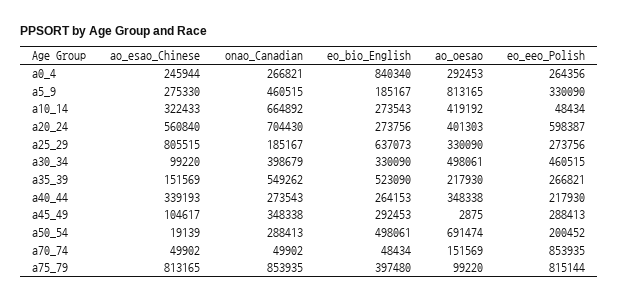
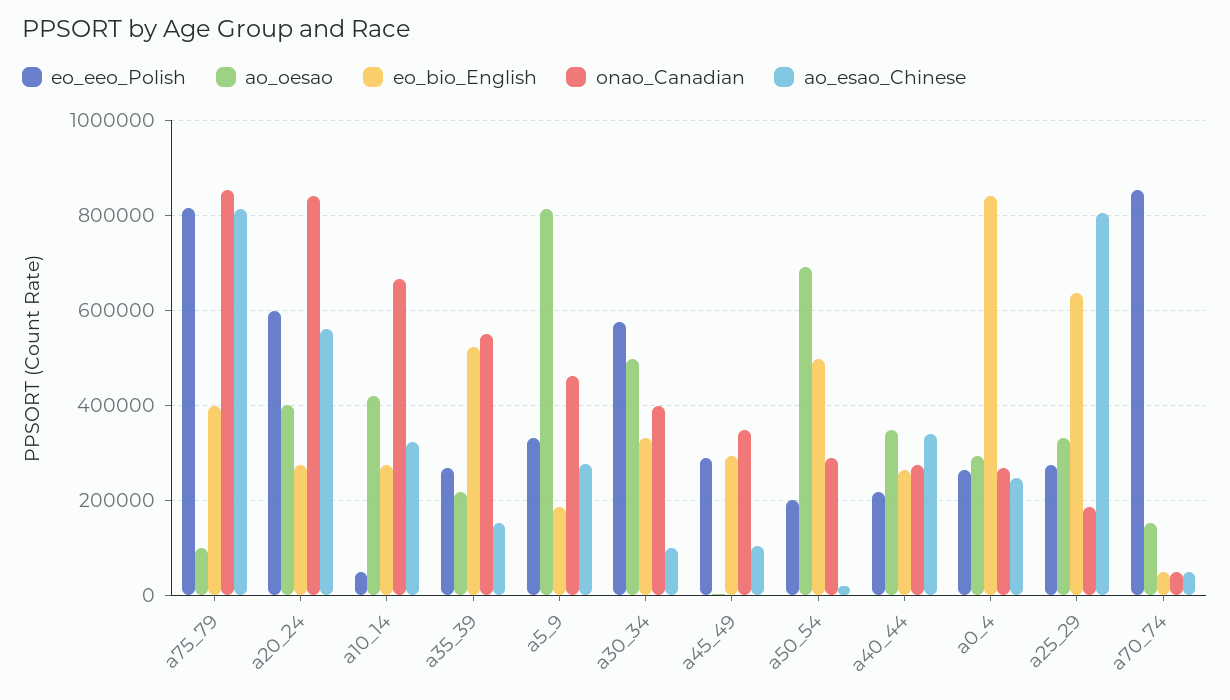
  {
    "ao_esao_Chinese": {
      "a0_4": 245944,
      "a5_9": 275330,
      "a10_14": 322433,
      "a20_24": 560840,
      "a25_29": 805515,
      "a30_34": 99220,
      "a35_39": 151569,
      "a40_44": 339193,
      "a45_49": 104617,
      "a50_54": 19139,
      "a70_74": 49902,
      "a75_79": 813165
    },
    "onao_Canadian": {
      "a0_4": 266821,
      "a5_9": 460515,
      "a10_14": 664892,
-     "a20_24": 704430,
+     "a20_24": 840000,
      "a25_29": 185167,
      "a30_34": 398679,
      "a35_39": 549262,
      "a40_44": 273543,
      "a45_49": 348338,
      "a50_54": 288413,
      "a70_74": 49902,
      "a75_79": 853935
    },
    "eo_bio_English": {
      "a0_4": 840340,
      "a5_9": 185167,
      "a10_14": 273543,
      "a20_24": 273756,
      "a25_29": 637073,
      "a30_34": 330090,
      "a35_39": 523090,
      "a40_44": 264153,
      "a45_49": 292453,
      "a50_54": 498061,
      "a70_74": 48434,
      "a75_79": 397480
    },
    "ao_oesao": {
      "a0_4": 292453,
      "a5_9": 813165,
      "a10_14": 419192,
      "a20_24": 401303,
      "a25_29": 330090,
      "a30_34": 498061,
      "a35_39": 217930,
      "a40_44": 348338,
      "a45_49": 2875,
      "a50_54": 691474,
      "a70_74": 151569,
      "a75_79": 99220
    },
    "eo_eeo_Polish": {
      "a0_4": 264356,
      "a5_9": 330090,
      "a10_14": 48434,
      "a20_24": 598387,
      "a25_29": 273756,
-     "a30_34": 460515,
+     "a30_34": 580000,
      "a35_39": 266821,
      "a40_44": 217930,
      "a45_49": 288413,
      "a50_54": 200452,
      "a70_74": 853935,
      "a75_79": 815144
    }
  }

